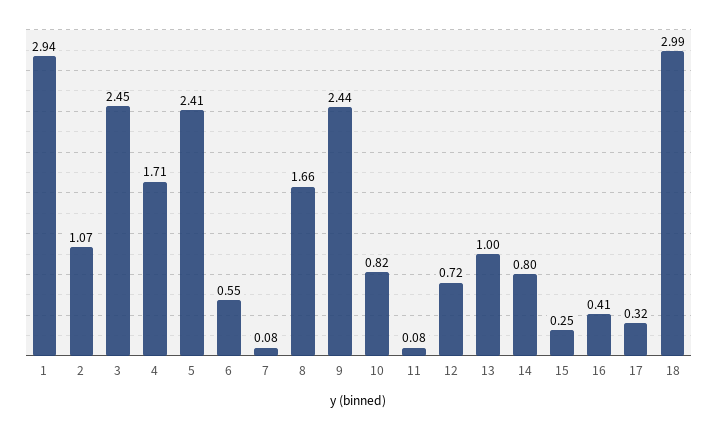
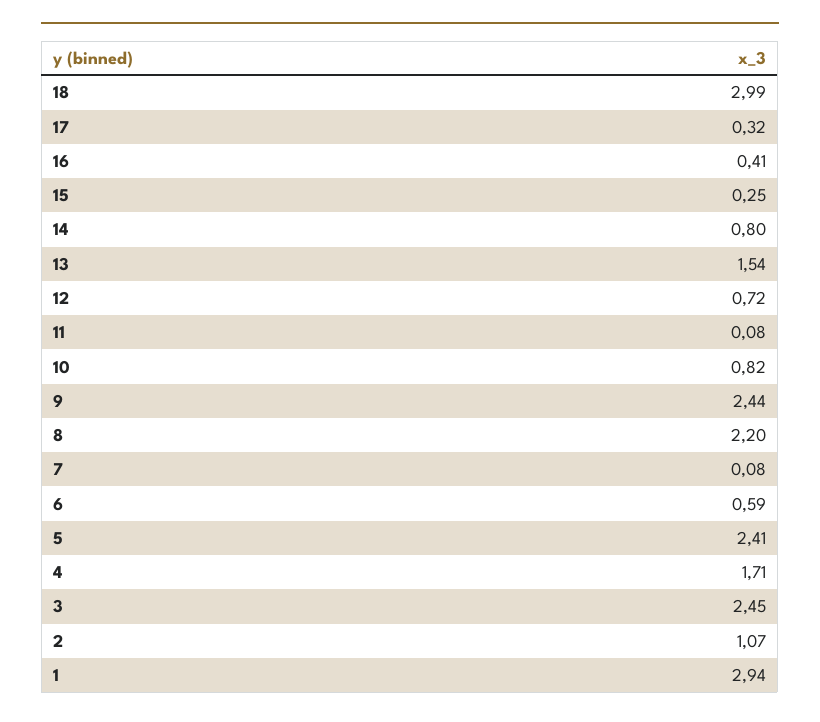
  {
    "1": 2.94,
    "2": 1.07,
    "3": 2.45,
    "4": 1.71,
    "5": 2.41,
-   "6": 0.55,
+   "6": 0.59,
    "7": 0.08,
-   "8": 1.66,
+   "8": 2.2,
    "9": 2.44,
    "10": 0.82,
    "11": 0.08,
    "12": 0.72,
-   "13": 1,
+   "13": 1.54,
    "14": 0.8,
    "15": 0.25,
    "16": 0.41,
    "17": 0.32,
    "18": 2.99
  }

